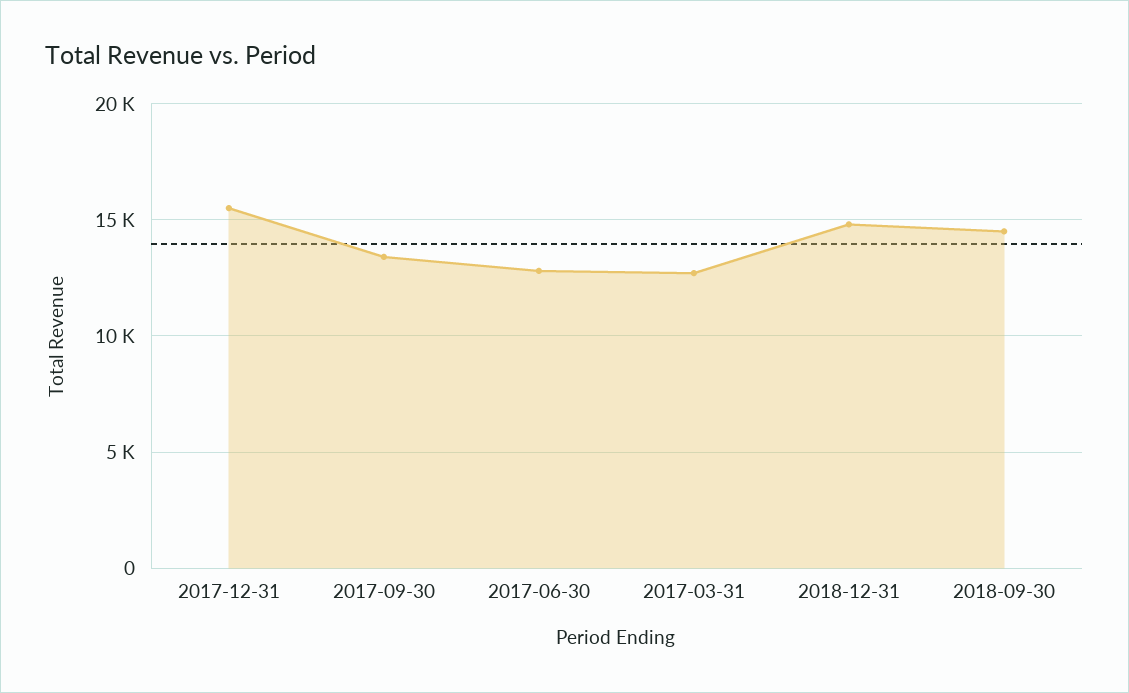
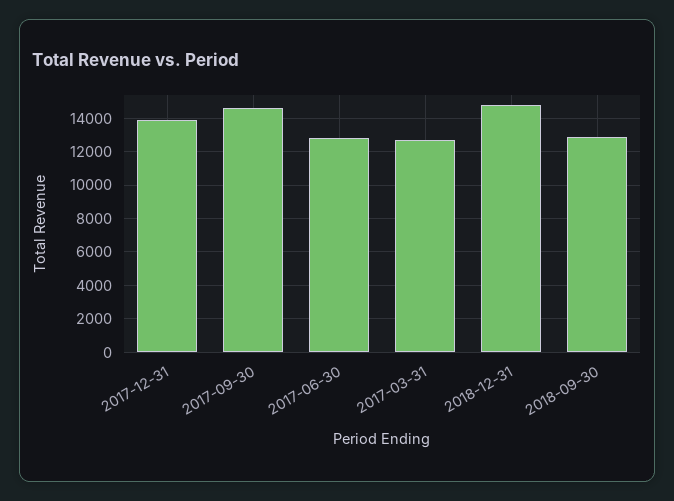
  {
-   "2017-12-31": 15500,
+   "2017-12-31": 14000,
-   "2017-09-30": 13500,
+   "2017-09-30": 14500,
    "2017-06-30": 13000,
    "2017-03-31": 12500,
    "2018-12-31": 15000,
-   "2018-09-30": 14500
+   "2018-09-30": 13000
  }

